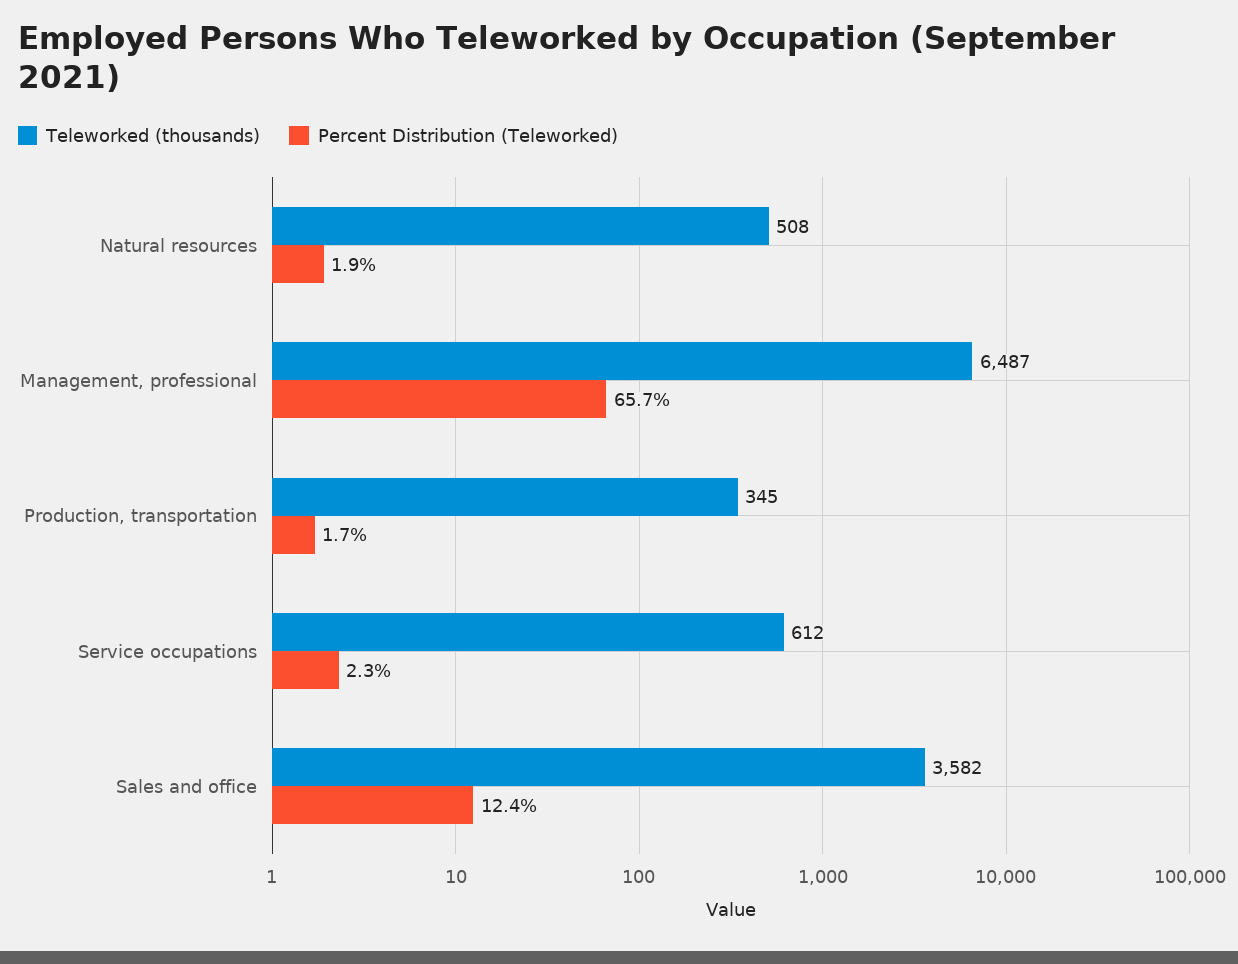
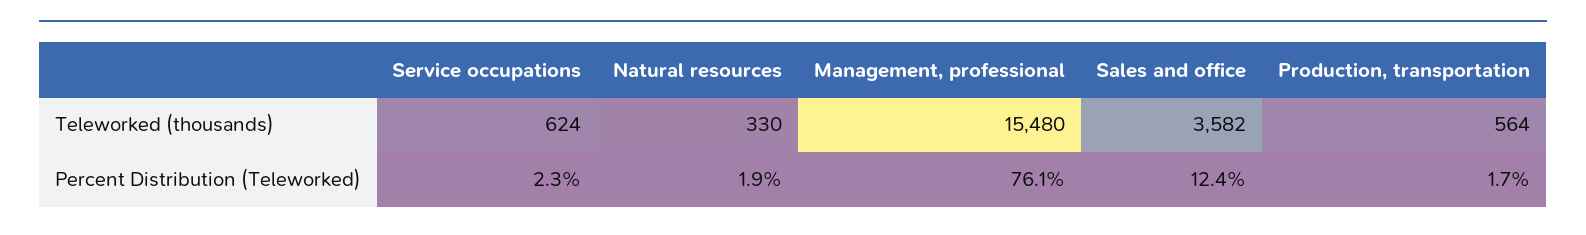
  {
    "Teleworked (thousands)": {
-     "Natural resources": 508,
+     "Natural resources": 330,
-     "Management, professional": 6487,
+     "Management, professional": 15480,
-     "Production, transportation": 345,
+     "Production, transportation": 564,
-     "Service occupations": 612,
+     "Service occupations": 624,
      "Sales and office": 3582
    },
    "Percent Distribution (Teleworked)": {
      "Natural resources": 1.9,
-     "Management, professional": 65.7,
+     "Management, professional": 76.1,
      "Production, transportation": 1.7,
      "Service occupations": 2.3,
      "Sales and office": 12.4
    }
  }

